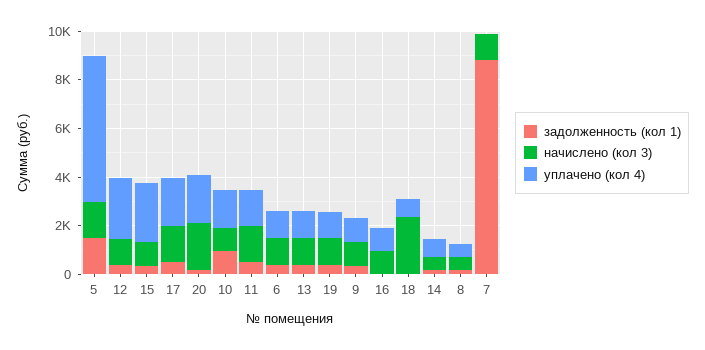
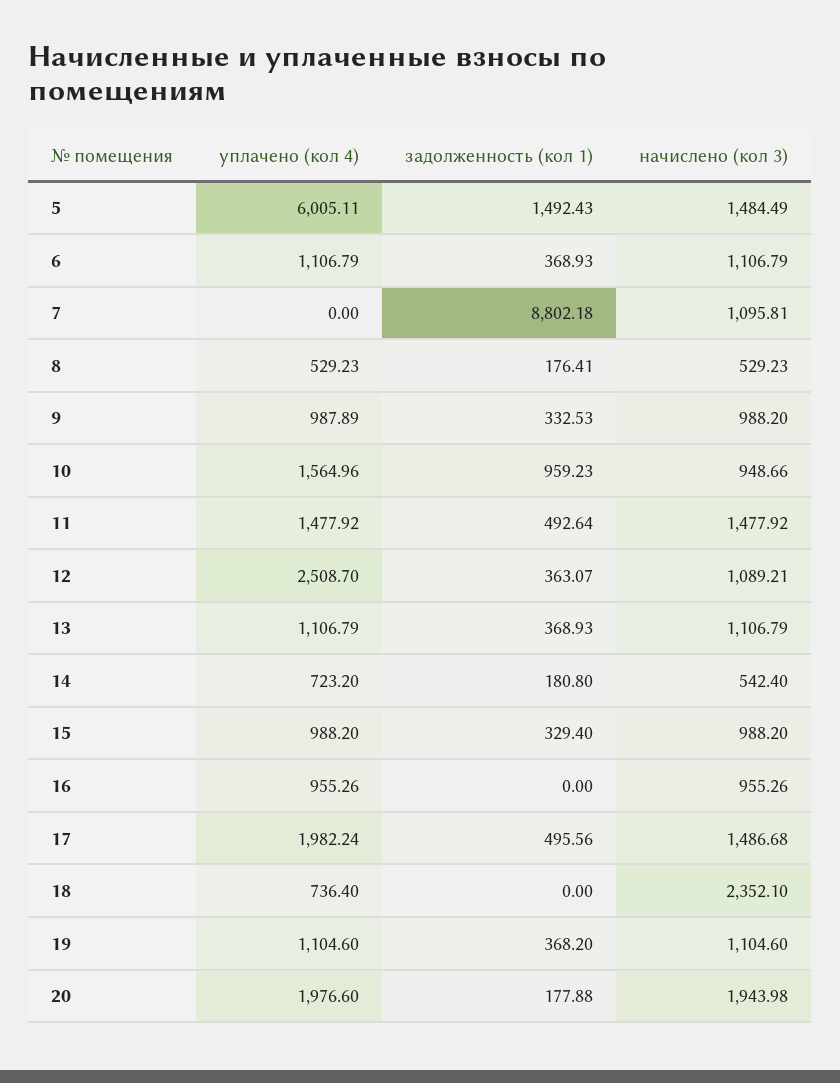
  {
    "задолженность (кол 1)": {
      "5": 1492.43,
      "12": 363.07,
      "15": 329.4,
      "17": 495.56,
      "20": 177.88,
      "10": 959.23,
      "11": 492.64,
      "6": 368.93,
      "13": 368.93,
      "19": 368.2,
      "9": 332.53,
      "16": 0,
      "18": 0,
      "14": 180.8,
      "8": 176.41,
      "7": 8802.18
    },
    "начислено (кол 3)": {
      "5": 1484.49,
      "12": 1089.21,
      "15": 988.2,
      "17": 1486.68,
      "20": 1943.98,
      "10": 948.66,
      "11": 1477.92,
      "6": 1106.79,
      "13": 1106.79,
      "19": 1104.6,
      "9": 988.2,
      "16": 955.26,
      "18": 2352.1,
      "14": 542.4,
      "8": 529.23,
      "7": 1095.81
    },
    "уплачено (кол 4)": {
      "5": 6005.11,
      "12": 2508.7,
-     "15": 2500,
+     "15": 988.2,
      "17": 1982.24,
      "20": 1976.6,
      "10": 1564.96,
      "11": 1477.92,
      "6": 1106.79,
      "13": 1106.79,
      "19": 1104.6,
      "9": 987.89,
      "16": 955.26,
      "18": 736.4,
      "14": 723.2,
      "8": 529.23,
      "7": 0
    }
  }

